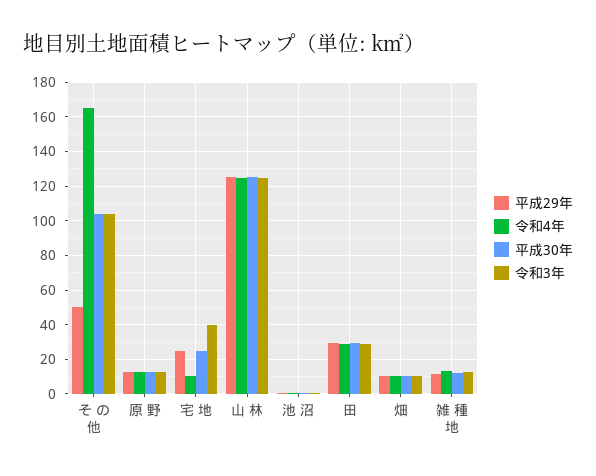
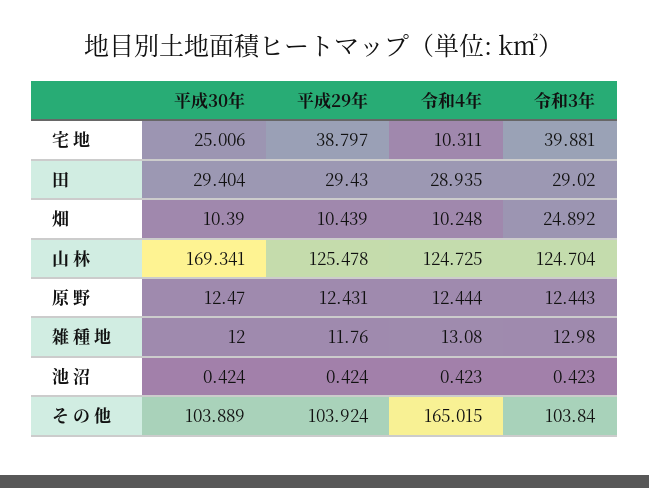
  {
    "平成29年": {
-     "そ の 他": 50,
+     "そ の 他": 103.924,
      "原 野": 12.431,
-     "宅 地": 25,
+     "宅 地": 38.797,
      "山 林": 125.478,
      "池 沼": 0.424,
      "田": 29.43,
      "畑": 10.439,
      "雑 種 地": 11.76
    },
    "令和4年": {
      "そ の 他": 165.015,
      "原 野": 12.444,
      "宅 地": 10.311,
      "山 林": 124.725,
      "池 沼": 0.423,
      "田": 28.935,
      "畑": 10.248,
      "雑 種 地": 13.08
    },
    "平成30年": {
      "そ の 他": 103.889,
      "原 野": 12.47,
      "宅 地": 25.006,
-     "山 林": 125,
+     "山 林": 169.341,
      "池 沼": 0.424,
      "田": 29.404,
      "畑": 10.39,
      "雑 種 地": 12
    },
    "令和3年": {
      "そ の 他": 103.84,
      "原 野": 12.443,
      "宅 地": 39.881,
      "山 林": 124.704,
      "池 沼": 0.423,
      "田": 29.02,
-     "畑": 10,
+     "畑": 24.892,
      "雑 種 地": 12.98
    }
  }

